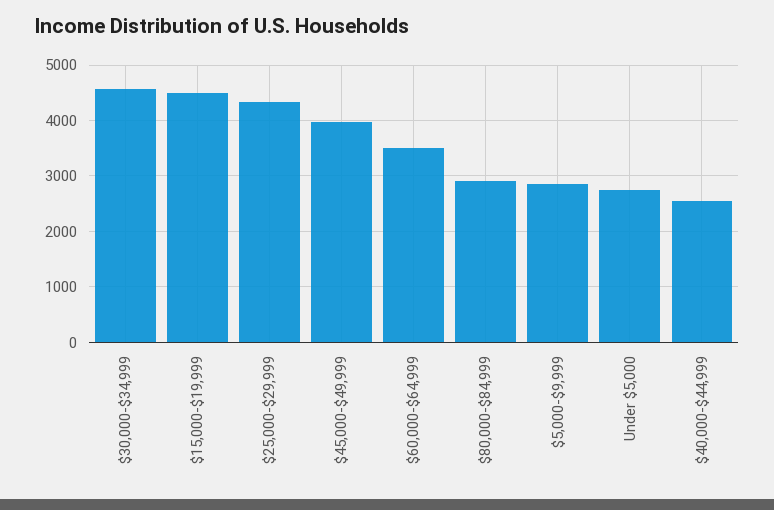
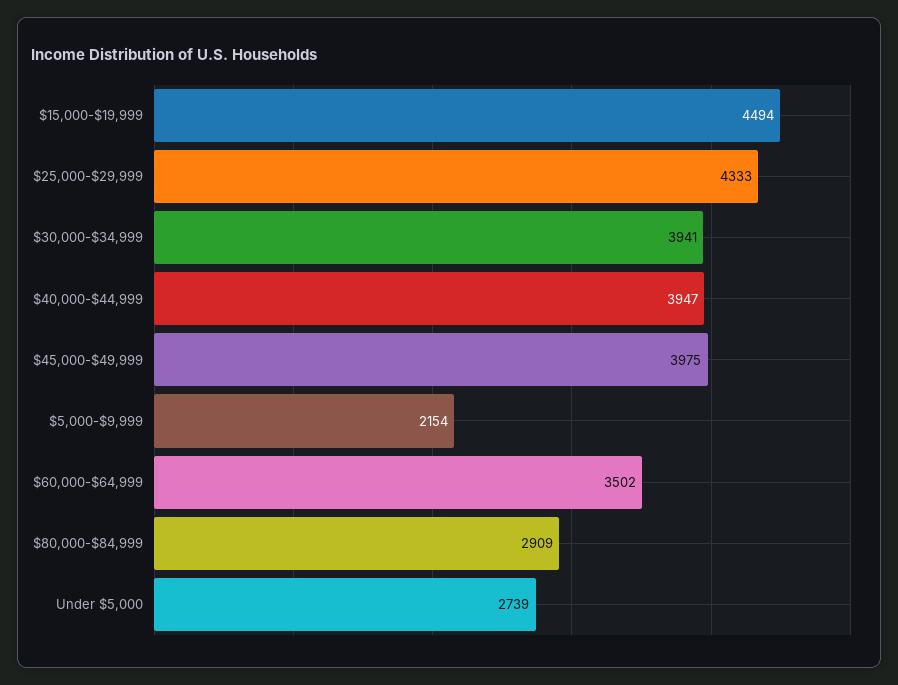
  {
-   "$30,000-$34,999": 4600,
+   "$30,000-$34,999": 3941,
    "$15,000-$19,999": 4494,
    "$25,000-$29,999": 4333,
    "$45,000-$49,999": 3975,
    "$60,000-$64,999": 3502,
    "$80,000-$84,999": 2909,
-   "$5,000-$9,999": 2800,
+   "$5,000-$9,999": 2154,
    "Under $5,000": 2739,
-   "$40,000-$44,999": 2600
+   "$40,000-$44,999": 3947
  }

